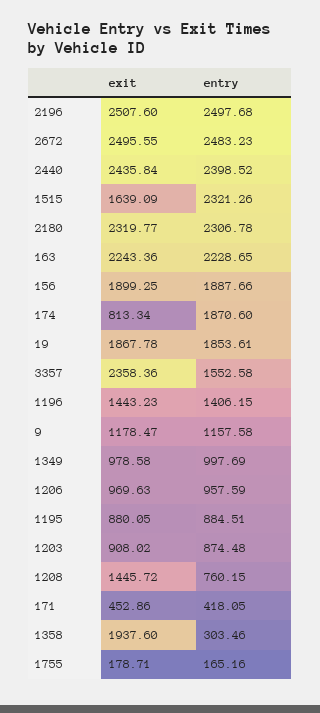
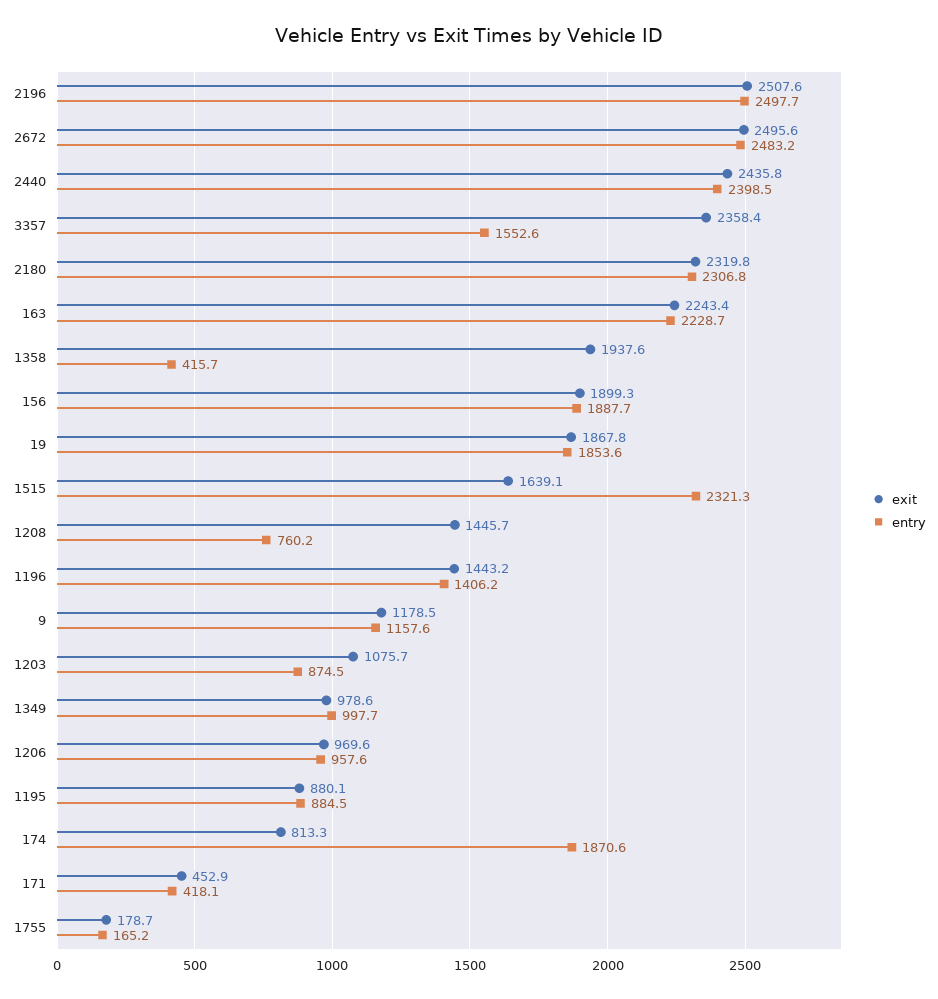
  {
    "exit": {
      "2196": 2507.6,
      "2672": 2495.55,
      "2440": 2435.84,
      "1515": 1639.09,
      "2180": 2319.77,
      "163": 2243.36,
      "156": 1899.25,
      "174": 813.34,
      "19": 1867.78,
      "3357": 2358.36,
      "1196": 1443.23,
      "9": 1178.47,
      "1349": 978.58,
      "1206": 969.63,
      "1195": 880.05,
-     "1203": 908.02,
+     "1203": 1075.7,
      "1208": 1445.72,
      "171": 452.86,
      "1358": 1937.6,
      "1755": 178.71
    },
    "entry": {
      "2196": 2497.68,
      "2672": 2483.23,
      "2440": 2398.52,
      "1515": 2321.26,
      "2180": 2306.78,
      "163": 2228.65,
      "156": 1887.66,
      "174": 1870.6,
      "19": 1853.61,
      "3357": 1552.58,
      "1196": 1406.15,
      "9": 1157.58,
      "1349": 997.69,
      "1206": 957.59,
      "1195": 884.51,
      "1203": 874.48,
      "1208": 760.15,
      "171": 418.05,
-     "1358": 303.46,
+     "1358": 415.7,
      "1755": 165.16
    }
  }

